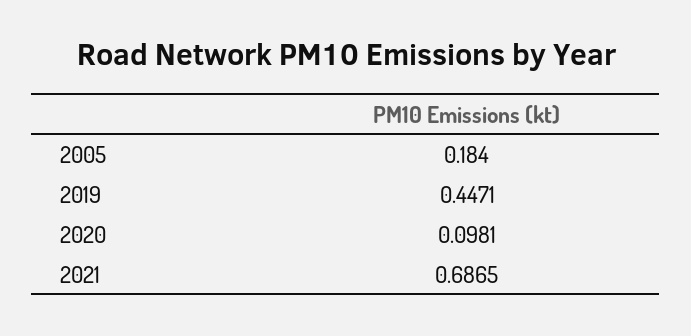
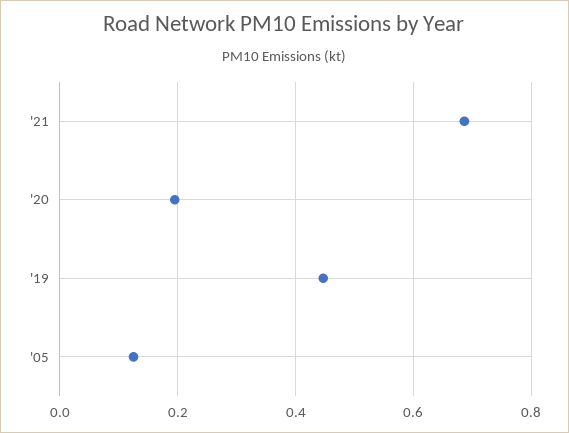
  {
-   "2005": 0.184,
+   "2005": 0.12,
    "2019": 0.4471,
-   "2020": 0.0981,
+   "2020": 0.2,
    "2021": 0.6865
  }

